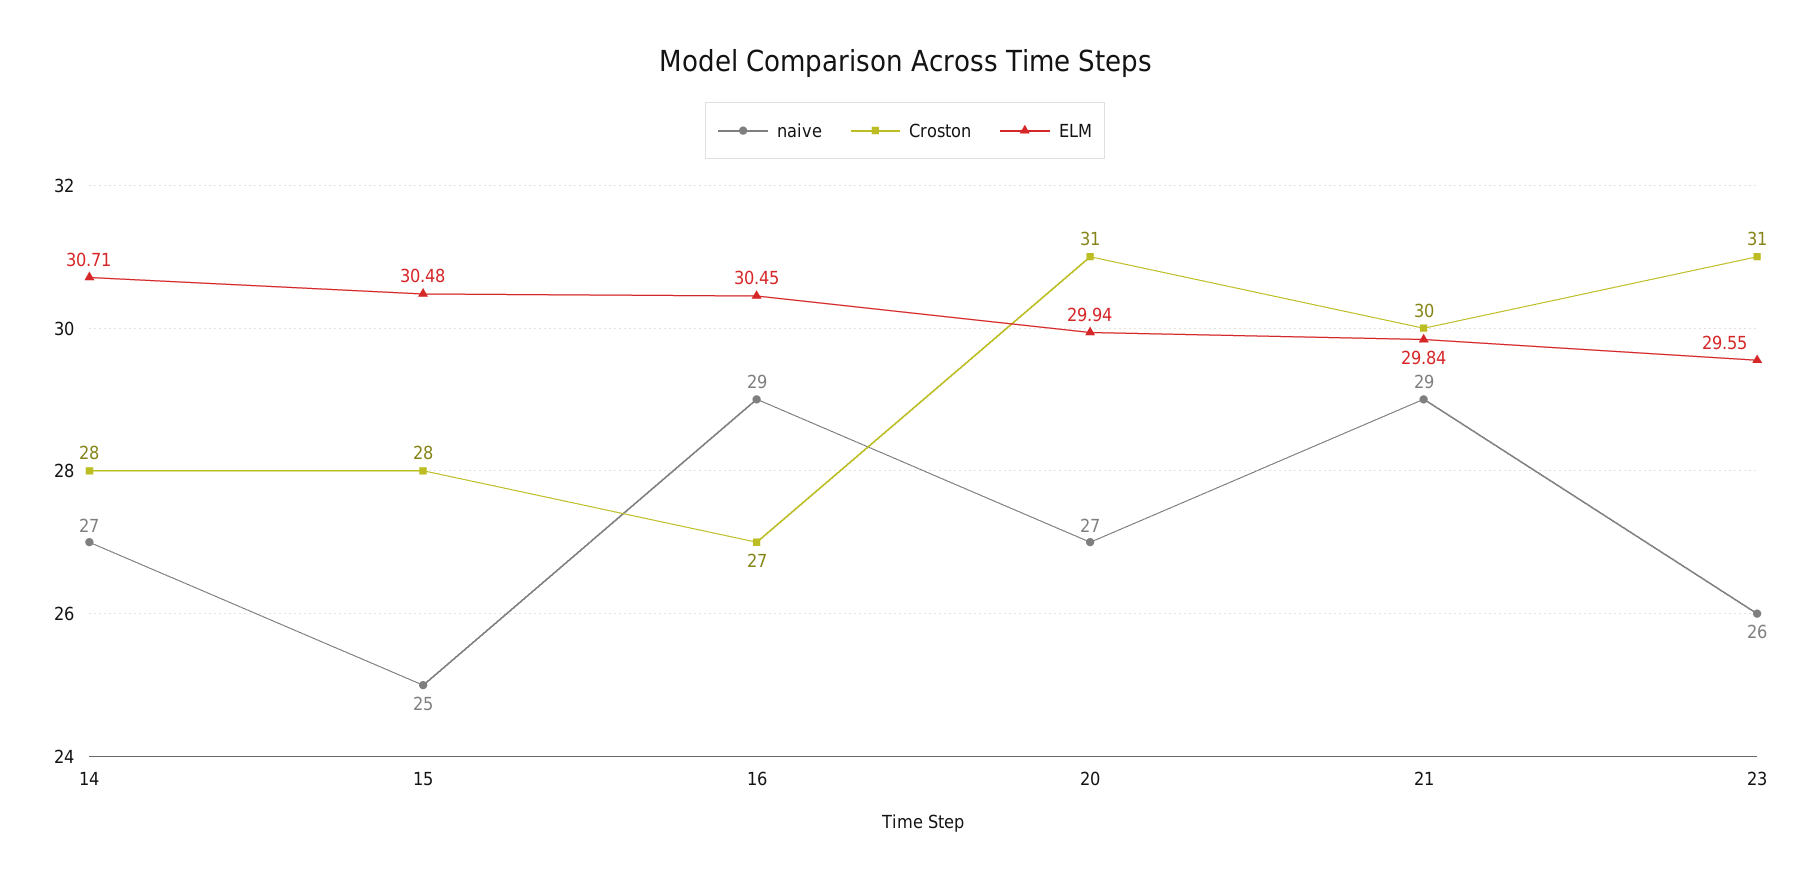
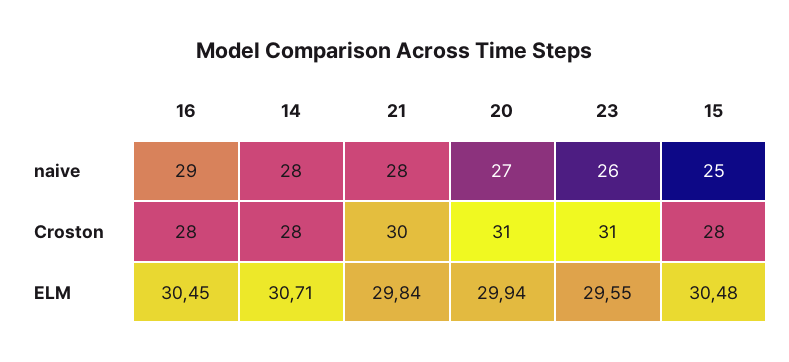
  {
    "naive": {
-     "14": 27,
+     "14": 28,
      "15": 25,
      "16": 29,
      "20": 27,
-     "21": 29,
+     "21": 28,
      "23": 26
    },
    "Croston": {
      "14": 28,
      "15": 28,
-     "16": 27,
+     "16": 28,
      "20": 31,
      "21": 30,
      "23": 31
    },
    "ELM": {
      "14": 30.71,
      "15": 30.48,
      "16": 30.45,
      "20": 29.94,
      "21": 29.84,
      "23": 29.55
    }
  }

